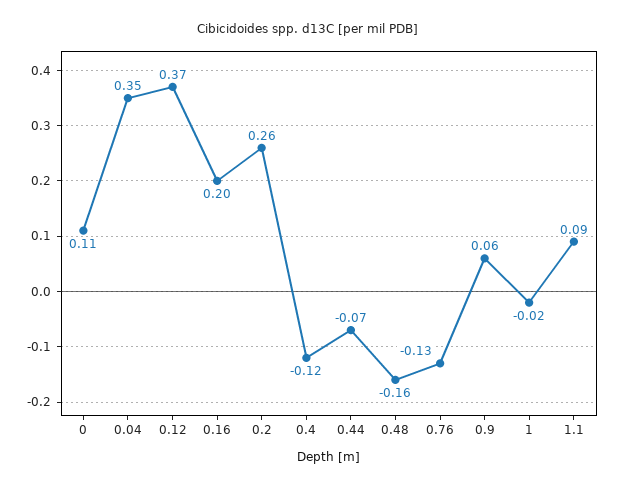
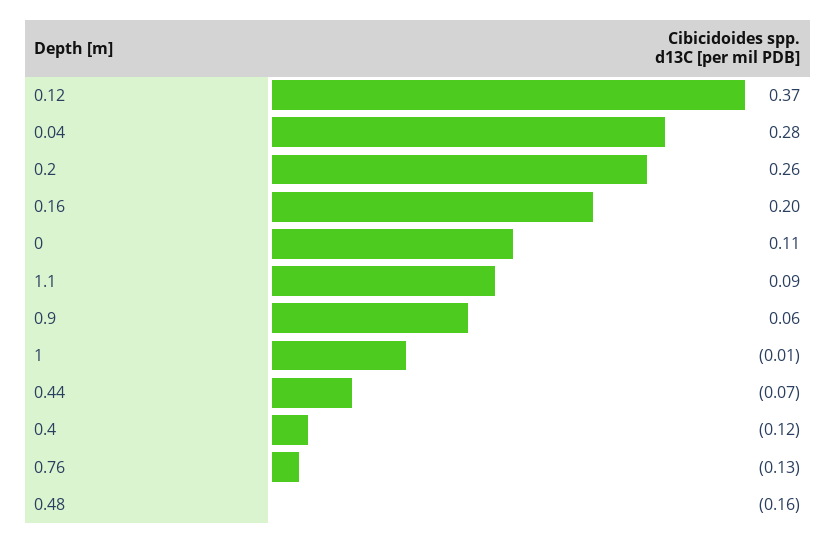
  {
    "0": 0.11,
-   "0.04": 0.35,
+   "0.04": 0.28,
    "0.12": 0.37,
    "0.16": 0.2,
    "0.2": 0.26,
    "0.4": -0.12,
    "0.44": -0.07,
    "0.48": -0.16,
    "0.76": -0.13,
    "0.9": 0.06,
-   "1": -0.02,
+   "1": -0.01,
    "1.1": 0.09
  }

